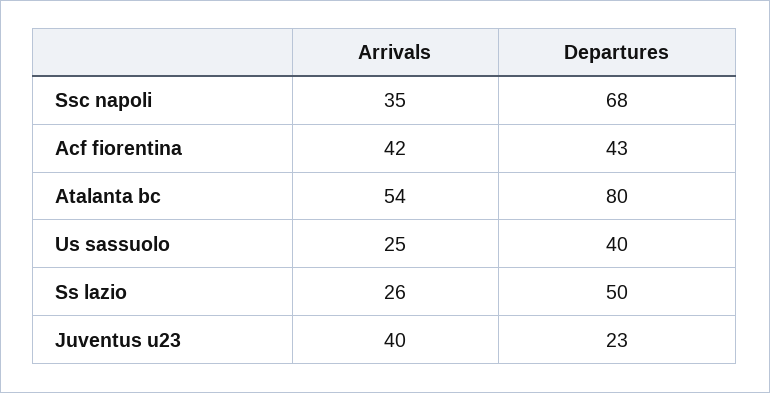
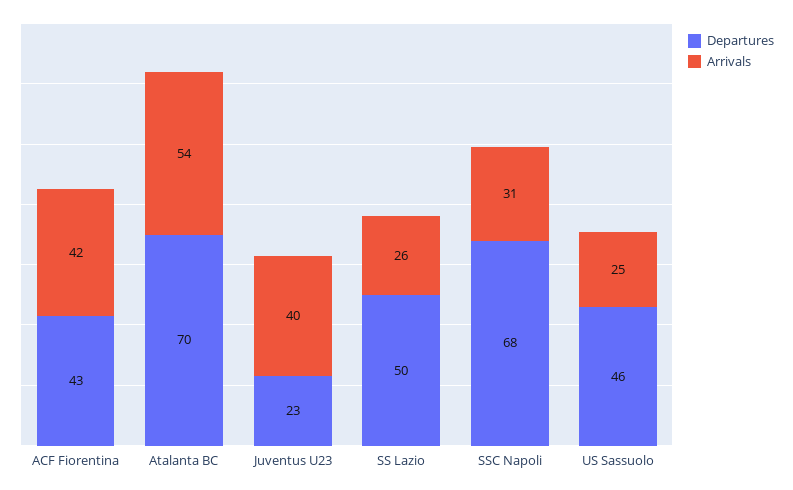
  {
    "Arrivals": {
-     "Ssc napoli": 35,
+     "Ssc napoli": 31,
      "Acf fiorentina": 42,
      "Atalanta bc": 54,
      "Us sassuolo": 25,
      "Ss lazio": 26,
      "Juventus u23": 40
    },
    "Departures": {
      "Ssc napoli": 68,
      "Acf fiorentina": 43,
-     "Atalanta bc": 80,
+     "Atalanta bc": 70,
-     "Us sassuolo": 40,
+     "Us sassuolo": 46,
      "Ss lazio": 50,
      "Juventus u23": 23
    }
  }

